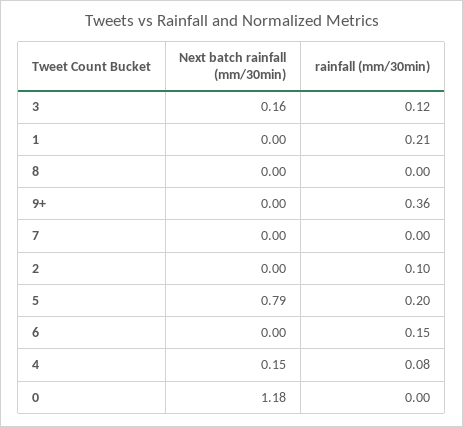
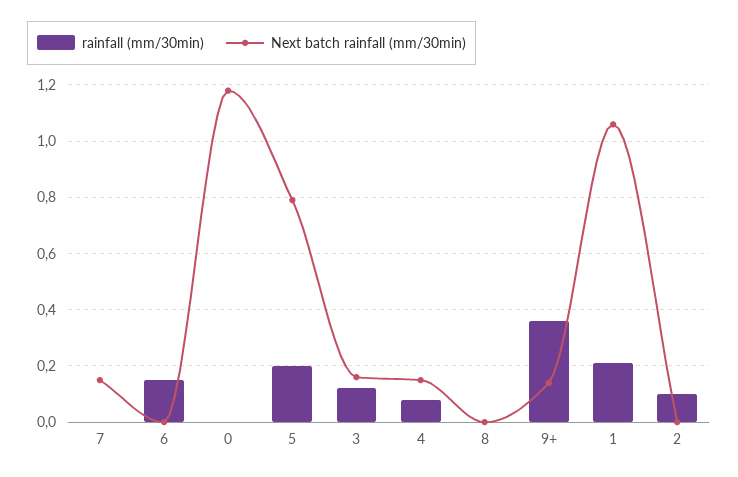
  {
    "Next batch rainfall (mm/30min)": {
      "3": 0.16,
-     "1": 0,
+     "1": 1.05,
      "8": 0,
-     "9+": 0,
+     "9+": 0.15,
-     "7": 0,
+     "7": 0.15,
      "2": 0,
      "5": 0.79,
      "6": 0,
      "4": 0.15,
      "0": 1.18
    },
    "rainfall (mm/30min)": {
      "3": 0.12,
      "1": 0.21,
      "8": 0,
      "9+": 0.36,
      "7": 0,
      "2": 0.1,
      "5": 0.2,
      "6": 0.15,
      "4": 0.08,
      "0": 0
    }
  }

